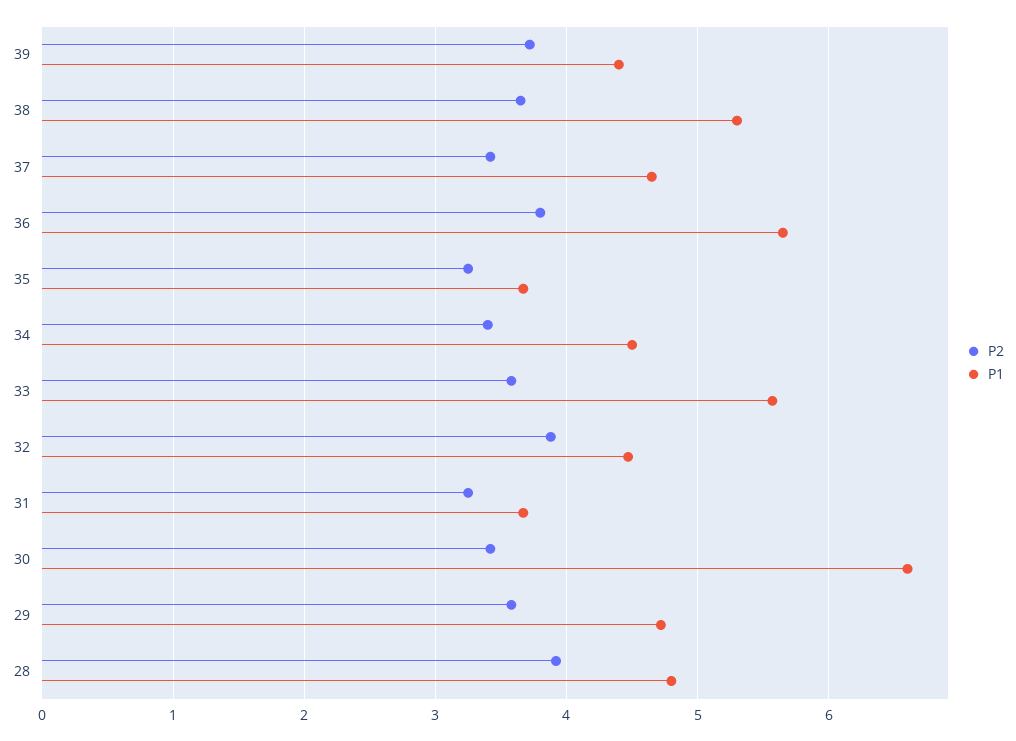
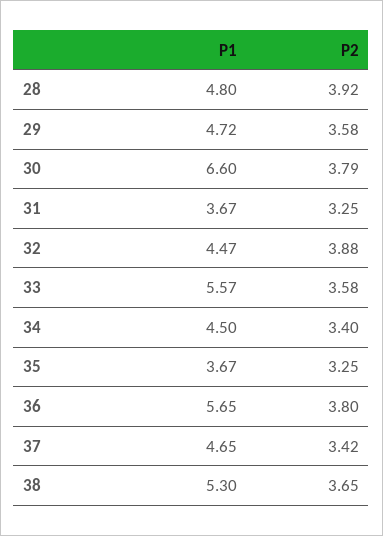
  {
    "P2": {
-     "39": 3.7,
      "38": 3.65,
      "37": 3.42,
      "36": 3.8,
      "35": 3.25,
      "34": 3.4,
      "33": 3.58,
      "32": 3.88,
      "31": 3.25,
-     "30": 3.4,
+     "30": 3.79,
      "29": 3.58,
      "28": 3.92
    },
    "P1": {
-     "39": 4.4,
      "38": 5.3,
      "37": 4.65,
      "36": 5.65,
      "35": 3.67,
      "34": 4.5,
      "33": 5.57,
      "32": 4.47,
      "31": 3.67,
      "30": 6.6,
      "29": 4.72,
      "28": 4.8
    }
  }

